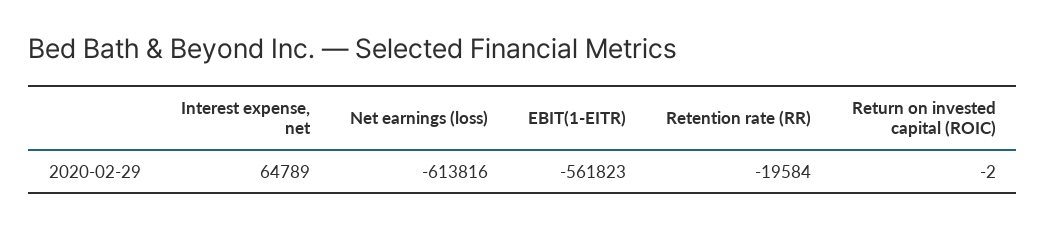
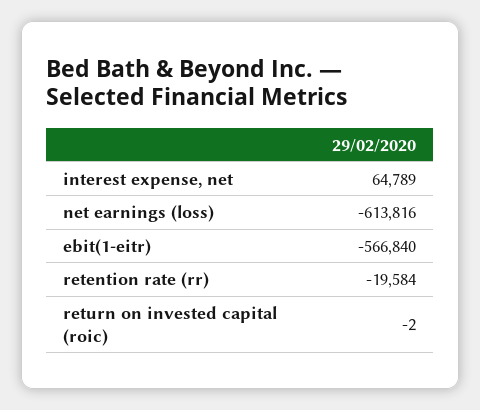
  {
    "Interest expense, net": 64789,
    "Net earnings (loss)": -613816,
-   "EBIT(1-EITR)": -561823,
+   "EBIT(1-EITR)": -566840,
    "Retention rate (RR)": -19584,
    "Return on invested capital (ROIC)": -2
  }

